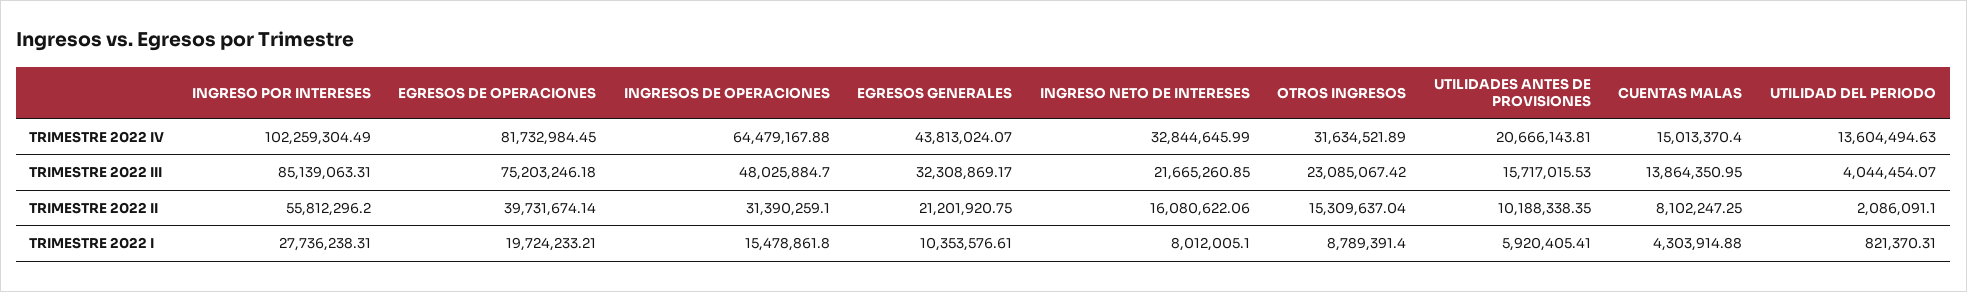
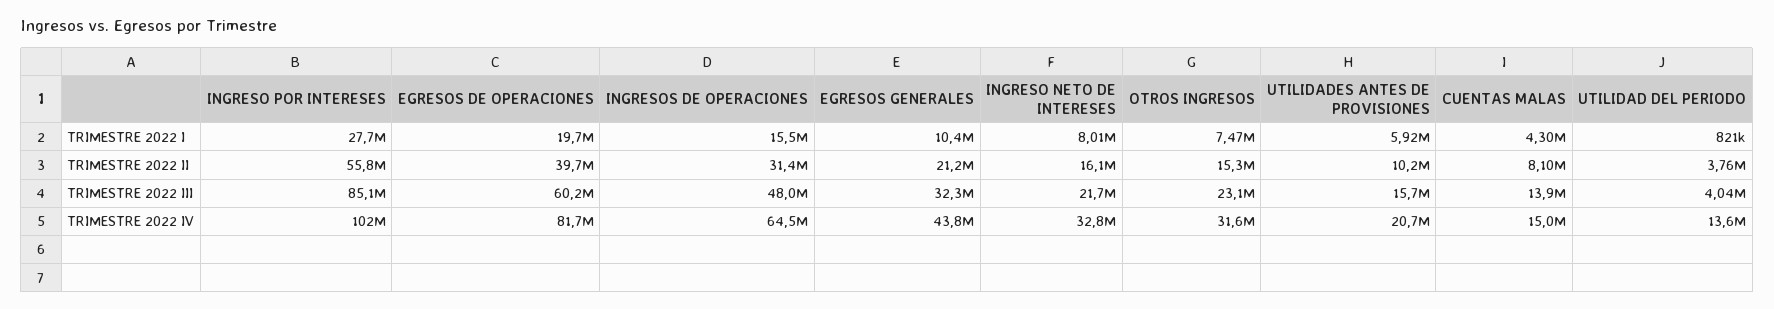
  {
    "INGRESO POR INTERESES": {
      "TRIMESTRE 2022 IV": 102259304.49,
      "TRIMESTRE 2022 III": 85139063.31,
      "TRIMESTRE 2022 II": 55812296.2,
      "TRIMESTRE 2022 I": 27736238.31
    },
    "EGRESOS DE OPERACIONES": {
      "TRIMESTRE 2022 IV": 81732984.45,
-     "TRIMESTRE 2022 III": 75203246.18,
+     "TRIMESTRE 2022 III": 60200000,
      "TRIMESTRE 2022 II": 39731674.14,
      "TRIMESTRE 2022 I": 19724233.21
    },
    "INGRESOS DE OPERACIONES": {
      "TRIMESTRE 2022 IV": 64479167.88,
      "TRIMESTRE 2022 III": 48025884.7,
      "TRIMESTRE 2022 II": 31390259.1,
      "TRIMESTRE 2022 I": 15478861.8
    },
    "EGRESOS GENERALES": {
      "TRIMESTRE 2022 IV": 43813024.07,
      "TRIMESTRE 2022 III": 32308869.17,
      "TRIMESTRE 2022 II": 21201920.75,
      "TRIMESTRE 2022 I": 10353576.61
    },
    "INGRESO NETO DE INTERESES": {
      "TRIMESTRE 2022 IV": 32844645.99,
      "TRIMESTRE 2022 III": 21665260.85,
      "TRIMESTRE 2022 II": 16080622.06,
      "TRIMESTRE 2022 I": 8012005.1
    },
    "OTROS INGRESOS": {
      "TRIMESTRE 2022 IV": 31634521.89,
      "TRIMESTRE 2022 III": 23085067.42,
      "TRIMESTRE 2022 II": 15309637.04,
-     "TRIMESTRE 2022 I": 8789391.4
+     "TRIMESTRE 2022 I": 7470000
    },
    "UTILIDADES ANTES DE PROVISIONES": {
      "TRIMESTRE 2022 IV": 20666143.81,
      "TRIMESTRE 2022 III": 15717015.53,
      "TRIMESTRE 2022 II": 10188338.35,
      "TRIMESTRE 2022 I": 5920405.41
    },
    "CUENTAS MALAS": {
      "TRIMESTRE 2022 IV": 15013370.4,
      "TRIMESTRE 2022 III": 13864350.95,
      "TRIMESTRE 2022 II": 8102247.25,
      "TRIMESTRE 2022 I": 4303914.88
    },
    "UTILIDAD DEL PERIODO": {
      "TRIMESTRE 2022 IV": 13604494.63,
      "TRIMESTRE 2022 III": 4044454.07,
-     "TRIMESTRE 2022 II": 2086091.1,
+     "TRIMESTRE 2022 II": 3760000,
      "TRIMESTRE 2022 I": 821370.31
    }
  }

